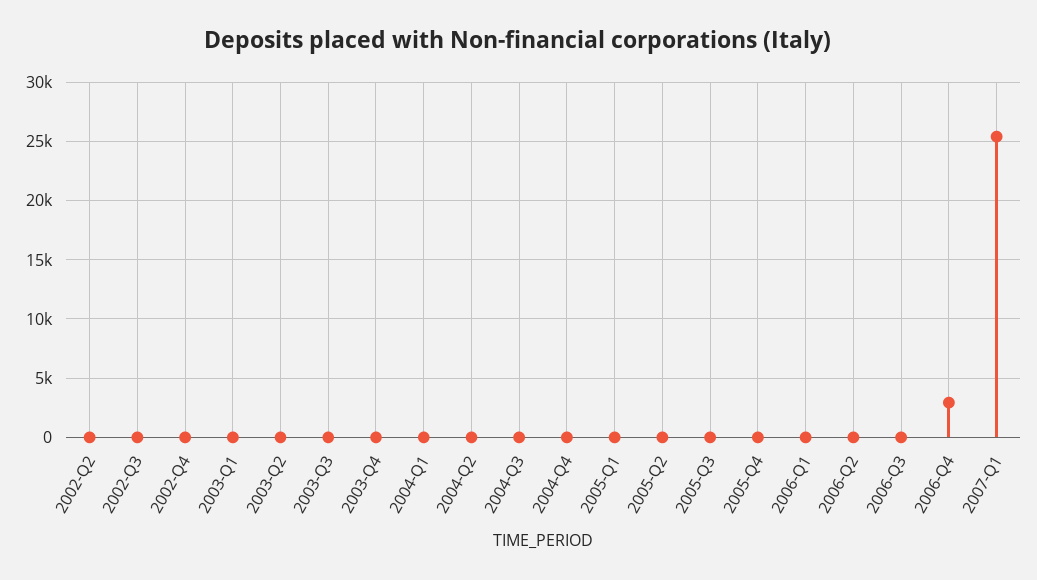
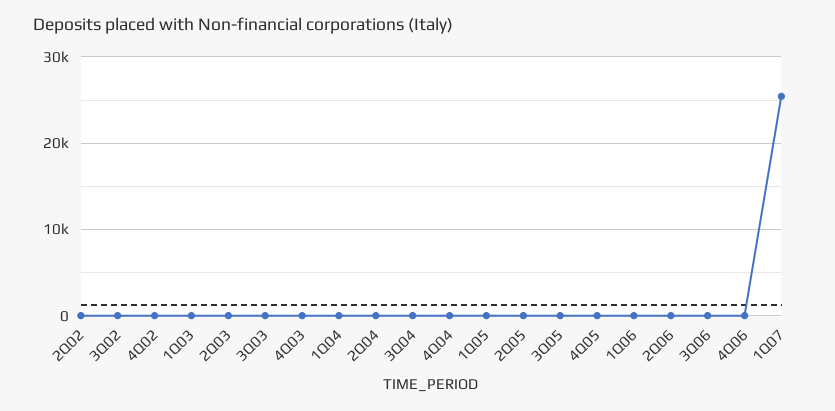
  {
    "2002-Q2": 0,
    "2002-Q3": 0,
    "2002-Q4": 0,
    "2003-Q1": 0,
    "2003-Q2": 0,
    "2003-Q3": 0,
    "2003-Q4": 0,
    "2004-Q1": 0,
    "2004-Q2": 0,
    "2004-Q3": 0,
    "2004-Q4": 0,
    "2005-Q1": 0,
    "2005-Q2": 0,
    "2005-Q3": 0,
    "2005-Q4": 0,
    "2006-Q1": 0,
    "2006-Q2": 0,
    "2006-Q3": 0,
-   "2006-Q4": 3000,
+   "2006-Q4": 0,
    "2007-Q1": 25000
  }

